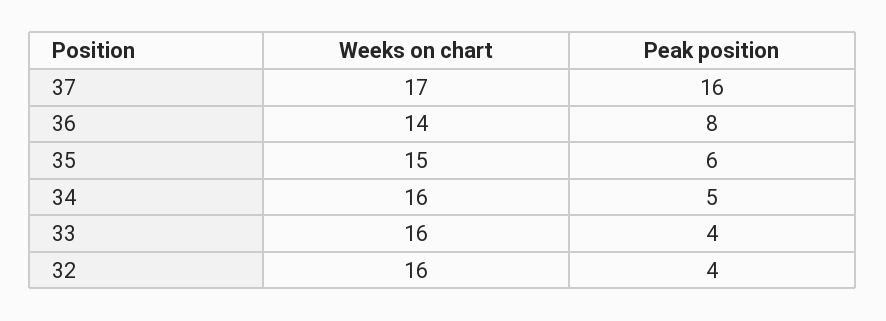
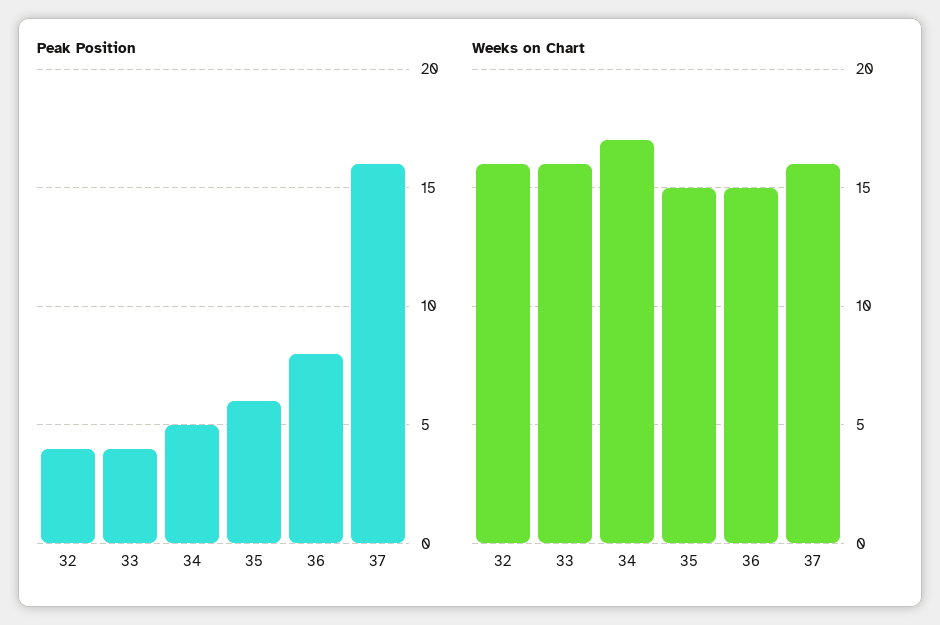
  {
    "Weeks on chart": {
-     "37": 17,
+     "37": 16,
-     "36": 14,
+     "36": 15,
      "35": 15,
-     "34": 16,
+     "34": 17,
      "33": 16,
      "32": 16
    },
    "Peak position": {
      "37": 16,
      "36": 8,
      "35": 6,
      "34": 5,
      "33": 4,
      "32": 4
    }
  }

